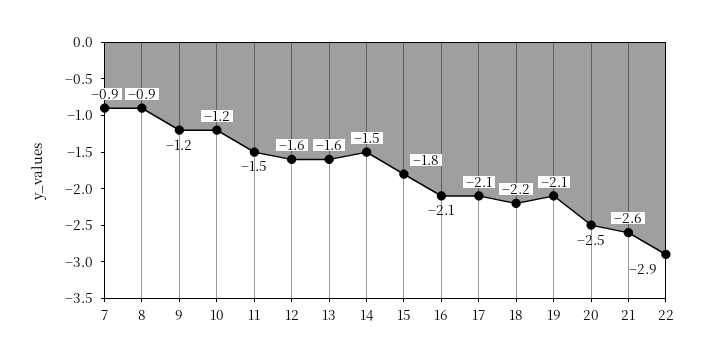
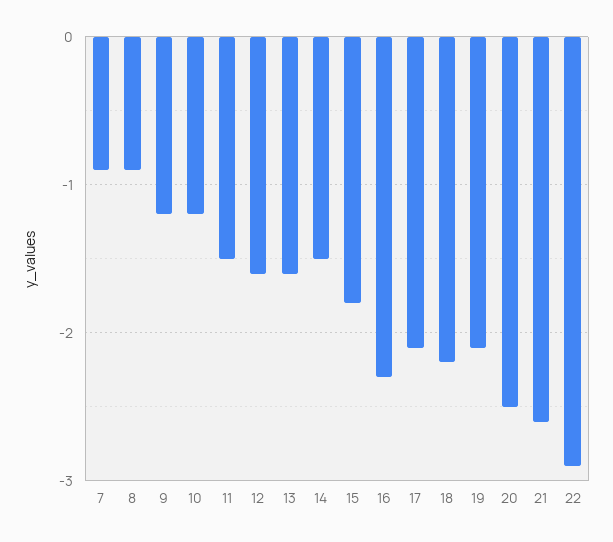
  {
    "7": -0.9,
    "8": -0.9,
    "9": -1.2,
    "10": -1.2,
    "11": -1.5,
    "12": -1.6,
    "13": -1.6,
    "14": -1.5,
    "15": -1.8,
-   "16": -2.1,
+   "16": -2.3,
    "17": -2.1,
    "18": -2.2,
    "19": -2.1,
    "20": -2.5,
    "21": -2.6,
    "22": -2.9
  }

